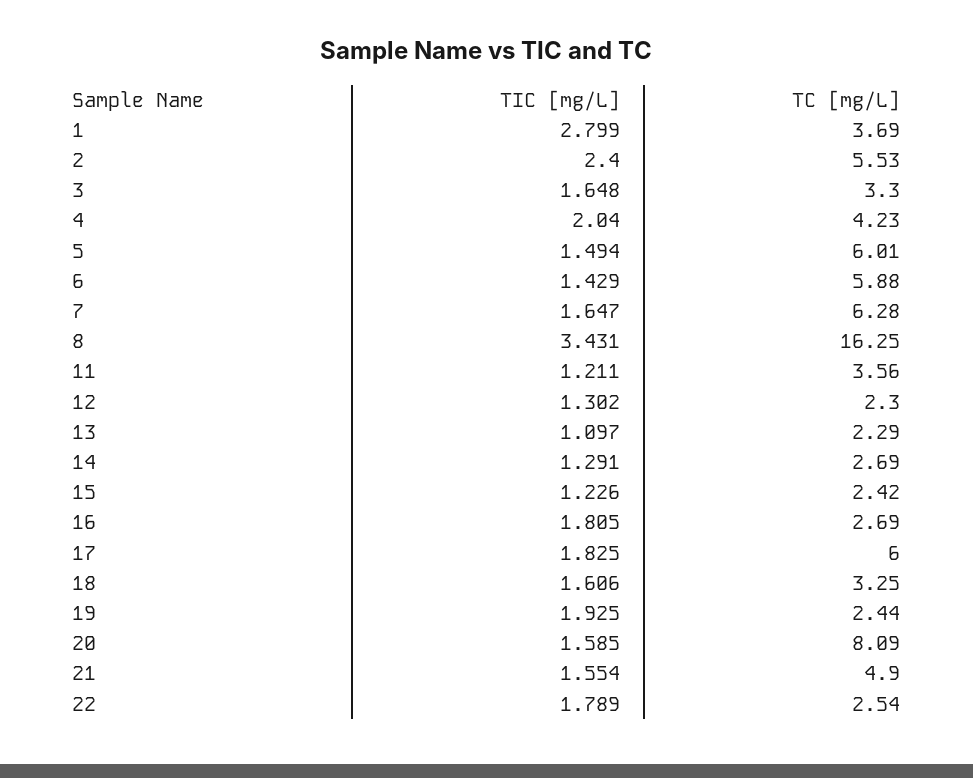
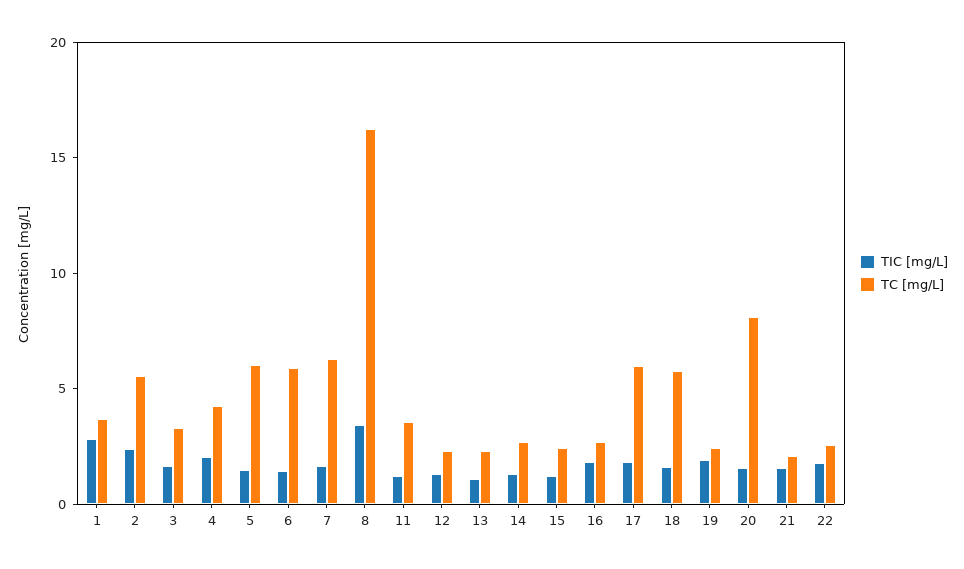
  {
    "TIC [mg/L]": {
      "1": 2.799,
      "2": 2.4,
      "3": 1.648,
      "4": 2.04,
      "5": 1.494,
      "6": 1.429,
      "7": 1.647,
      "8": 3.431,
      "11": 1.211,
      "12": 1.302,
      "13": 1.097,
      "14": 1.291,
      "15": 1.226,
      "16": 1.805,
      "17": 1.825,
      "18": 1.606,
      "19": 1.925,
      "20": 1.585,
      "21": 1.554,
      "22": 1.789
    },
    "TC [mg/L]": {
      "1": 3.69,
      "2": 5.53,
      "3": 3.3,
      "4": 4.23,
      "5": 6.01,
      "6": 5.88,
      "7": 6.28,
      "8": 16.25,
      "11": 3.56,
      "12": 2.3,
      "13": 2.29,
      "14": 2.69,
      "15": 2.42,
      "16": 2.69,
      "17": 6,
-     "18": 3.25,
+     "18": 6,
      "19": 2.44,
      "20": 8.09,
-     "21": 4.9,
+     "21": 2,
      "22": 2.54
    }
  }

